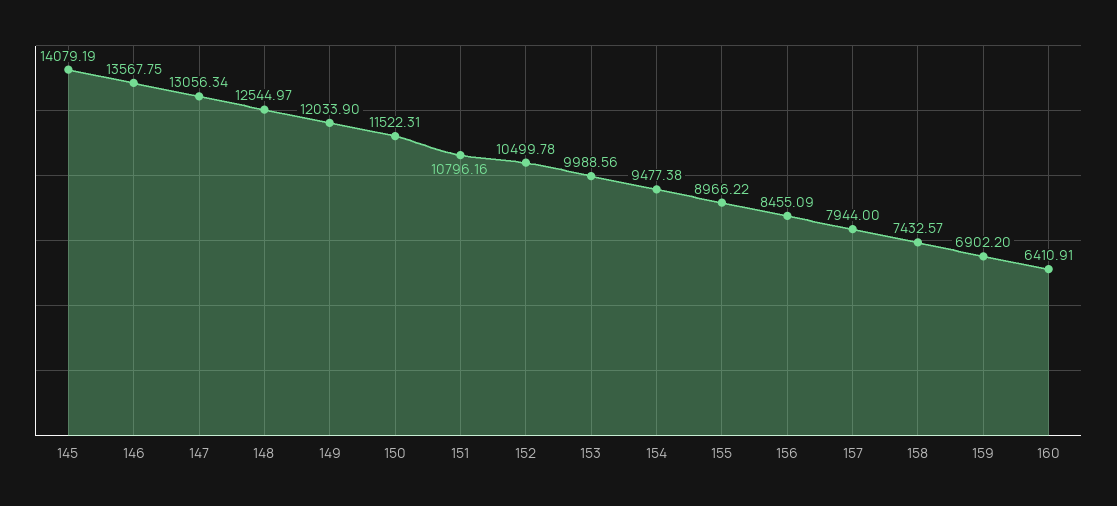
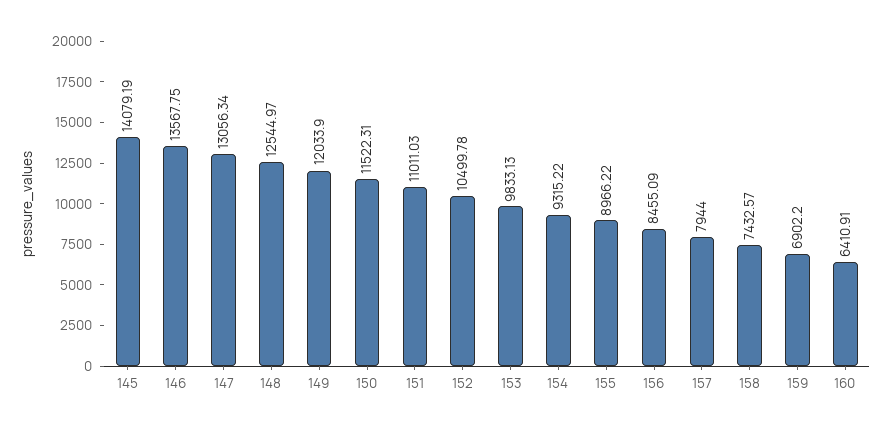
  {
    "145": 14079.19,
    "146": 13567.75,
    "147": 13056.34,
    "148": 12544.97,
    "149": 12033.9,
    "150": 11522.31,
-   "151": 10796.16,
+   "151": 11011.03,
    "152": 10499.78,
-   "153": 9988.56,
+   "153": 9833.13,
-   "154": 9477.38,
+   "154": 9315.22,
    "155": 8966.22,
    "156": 8455.09,
    "157": 7944,
    "158": 7432.57,
    "159": 6902.2,
    "160": 6410.91
  }

